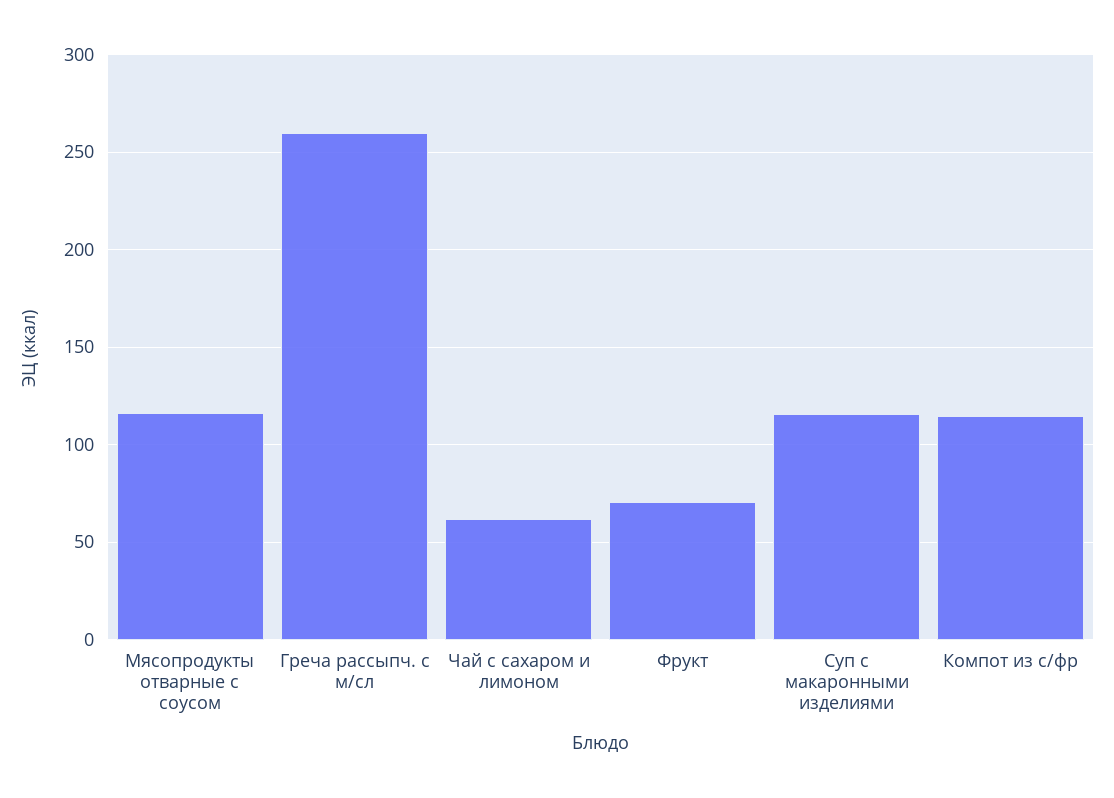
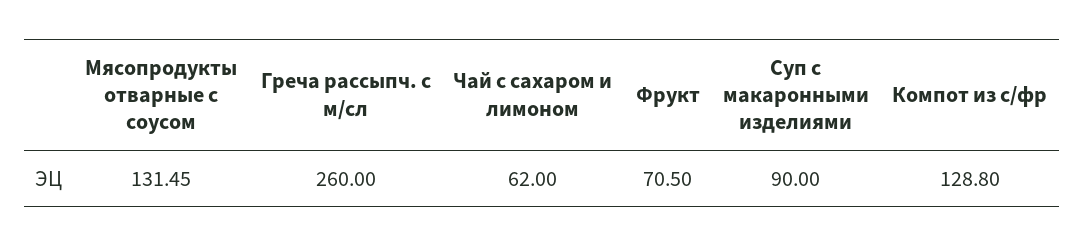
  {
-   "Мясопродукты отварные с соусом": 115,
+   "Мясопродукты отварные с соусом": 131.45,
    "Греча рассыпч. с м/сл": 260,
    "Чай с сахаром и лимоном": 62,
    "Фрукт": 70.5,
-   "Суп с макаронными изделиями": 115,
+   "Суп с макаронными изделиями": 90,
-   "Компот из с/фр": 115
+   "Компот из с/фр": 128.8
  }

